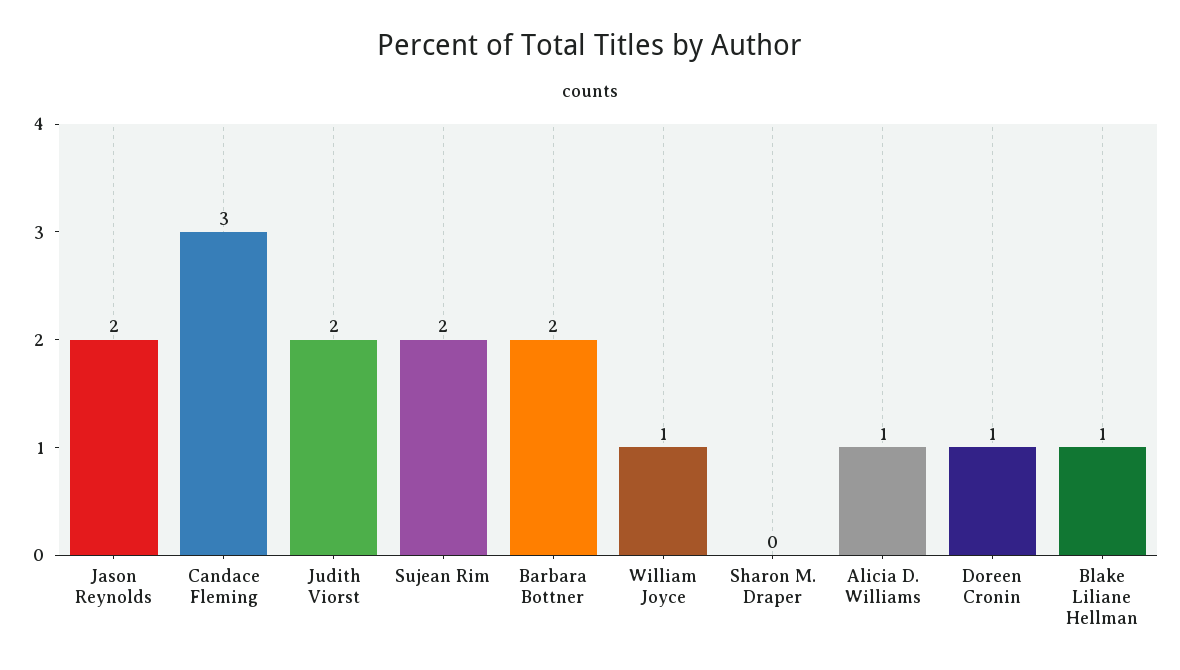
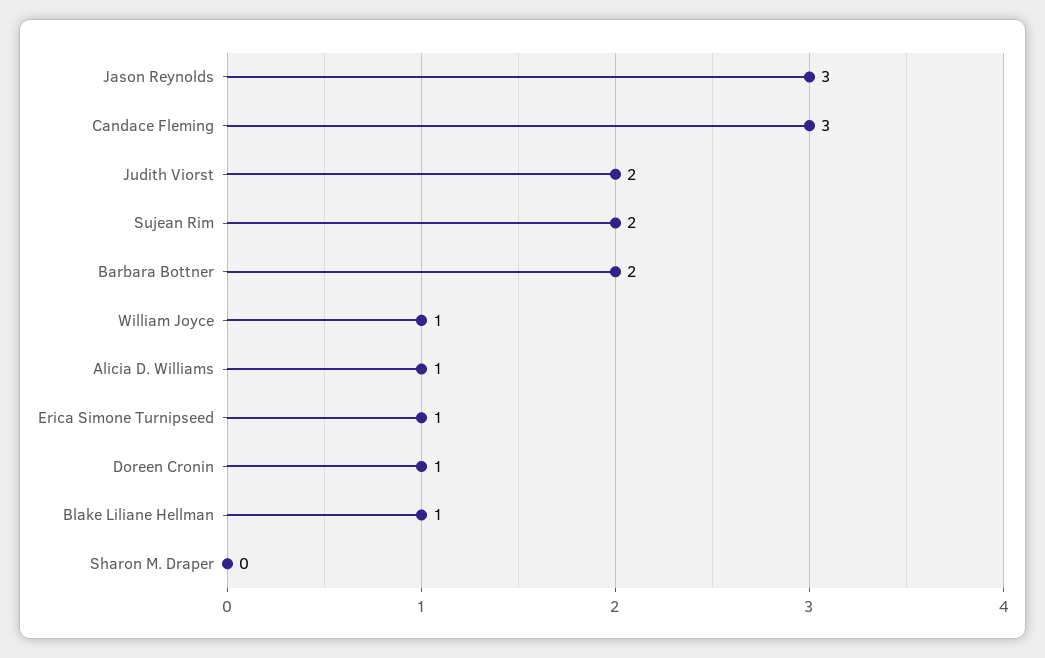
  {
-   "Jason Reynolds": 2,
+   "Jason Reynolds": 3,
    "Candace Fleming": 3,
    "Judith Viorst": 2,
    "Sujean Rim": 2,
    "Barbara Bottner": 2,
    "William Joyce": 1,
    "Sharon M. Draper": 0,
    "Alicia D. Williams": 1,
    "Doreen Cronin": 1,
-   "Blake Liliane Hellman": 1
+   "Blake Liliane Hellman": 1,
+   "Erica Simone Turnipseed": 1
  }

